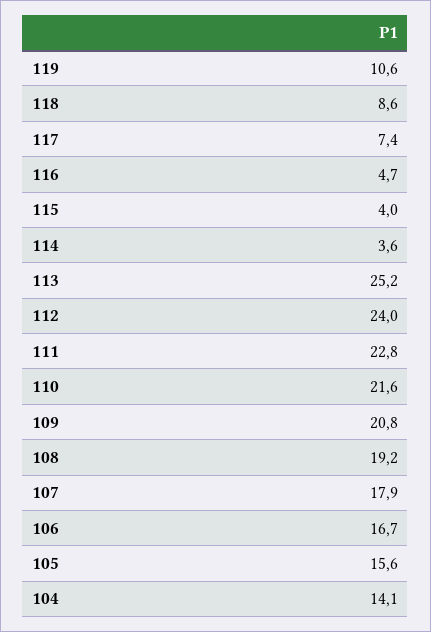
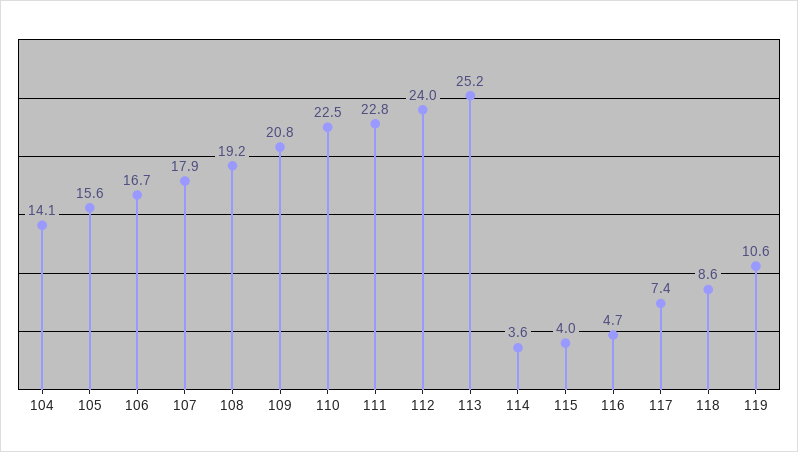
  {
    "119": 10.6,
    "118": 8.6,
    "117": 7.4,
    "116": 4.7,
    "115": 4,
    "114": 3.6,
    "113": 25.2,
    "112": 24,
    "111": 22.8,
-   "110": 21.6,
+   "110": 22.5,
    "109": 20.8,
    "108": 19.2,
    "107": 17.9,
    "106": 16.7,
    "105": 15.6,
    "104": 14.1
  }

